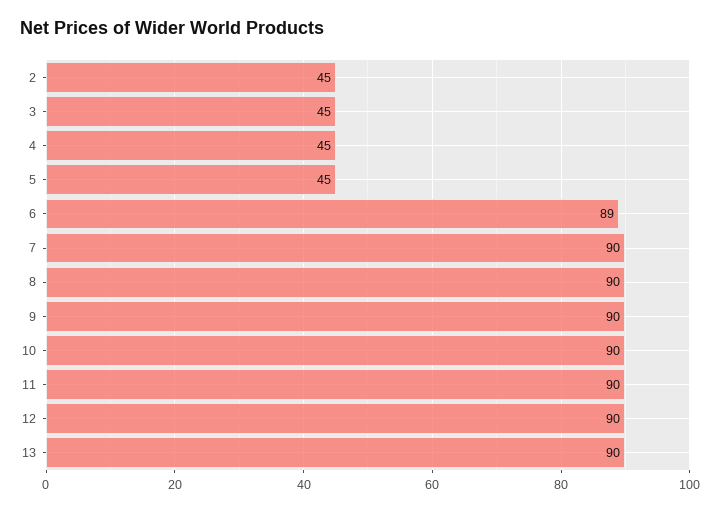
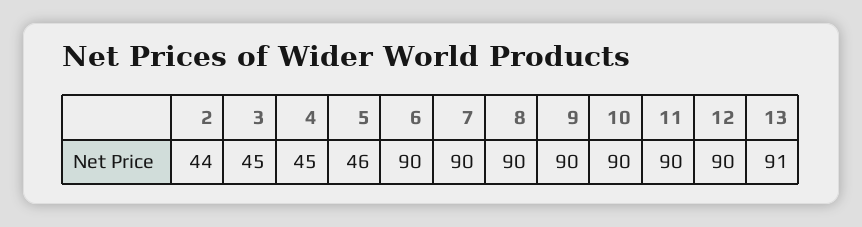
  {
-   "2": 45,
+   "2": 44,
    "3": 45,
    "4": 45,
-   "5": 45,
+   "5": 46,
-   "6": 89,
+   "6": 90,
    "7": 90,
    "8": 90,
    "9": 90,
    "10": 90,
    "11": 90,
    "12": 90,
-   "13": 90
+   "13": 91
  }

